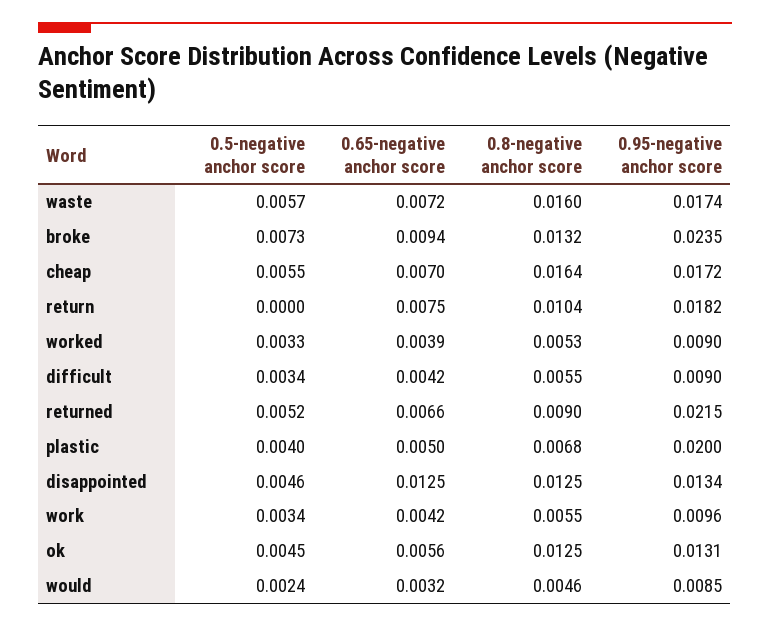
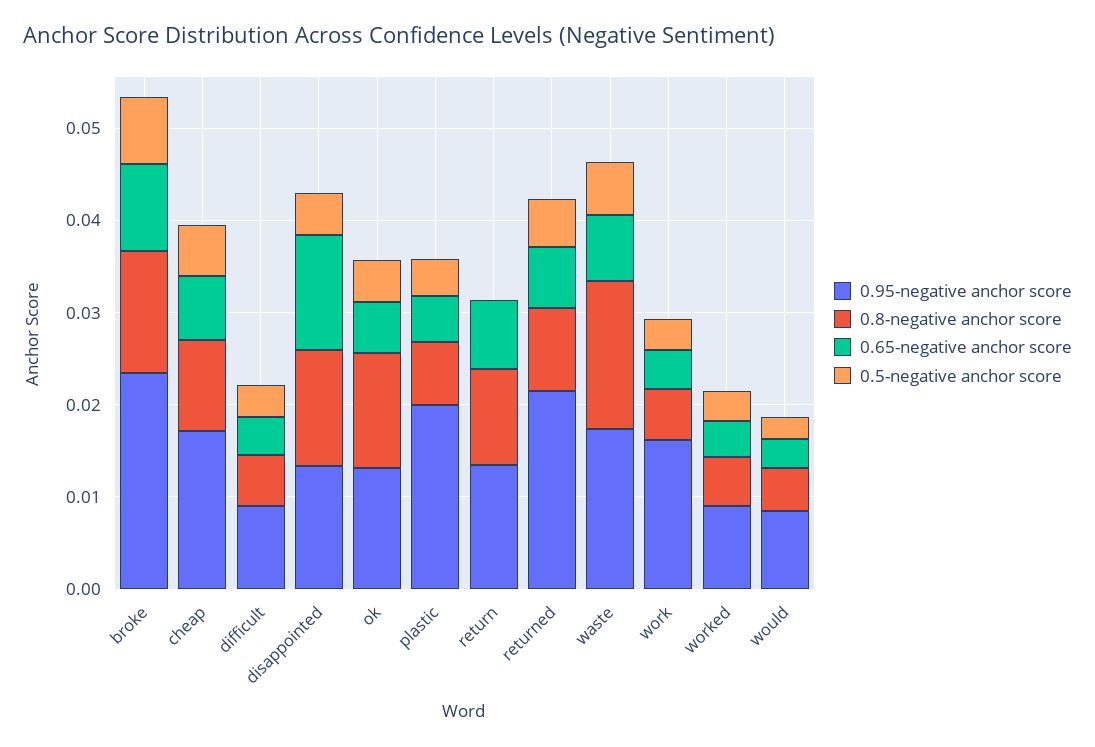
  {
    "0.5-negative anchor score": {
      "waste": 0.0057,
      "broke": 0.0073,
      "cheap": 0.0055,
      "return": 0,
      "worked": 0.0033,
      "difficult": 0.0034,
      "returned": 0.0052,
      "plastic": 0.004,
      "disappointed": 0.0046,
      "work": 0.0034,
      "ok": 0.0045,
      "would": 0.0024
    },
    "0.65-negative anchor score": {
      "waste": 0.0072,
      "broke": 0.0094,
      "cheap": 0.007,
      "return": 0.0075,
      "worked": 0.0039,
      "difficult": 0.0042,
      "returned": 0.0066,
      "plastic": 0.005,
      "disappointed": 0.0125,
      "work": 0.0042,
      "ok": 0.0056,
      "would": 0.0032
    },
    "0.8-negative anchor score": {
      "waste": 0.016,
      "broke": 0.0132,
-     "cheap": 0.0164,
+     "cheap": 0.01,
      "return": 0.0104,
      "worked": 0.0053,
      "difficult": 0.0055,
      "returned": 0.009,
      "plastic": 0.0068,
      "disappointed": 0.0125,
      "work": 0.0055,
      "ok": 0.0125,
      "would": 0.0046
    },
    "0.95-negative anchor score": {
      "waste": 0.0174,
      "broke": 0.0235,
      "cheap": 0.0172,
-     "return": 0.0182,
+     "return": 0.014,
      "worked": 0.009,
      "difficult": 0.009,
      "returned": 0.0215,
      "plastic": 0.02,
      "disappointed": 0.0134,
-     "work": 0.0096,
+     "work": 0.016,
      "ok": 0.0131,
      "would": 0.0085
    }
  }

